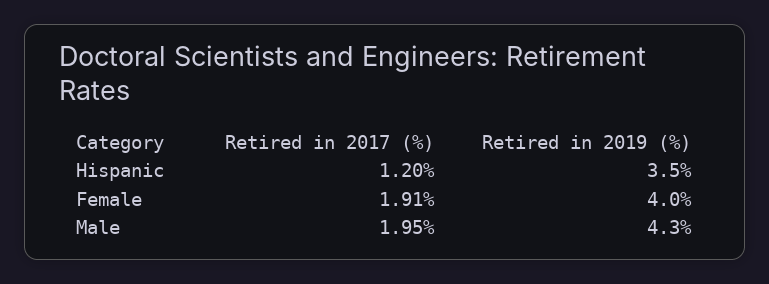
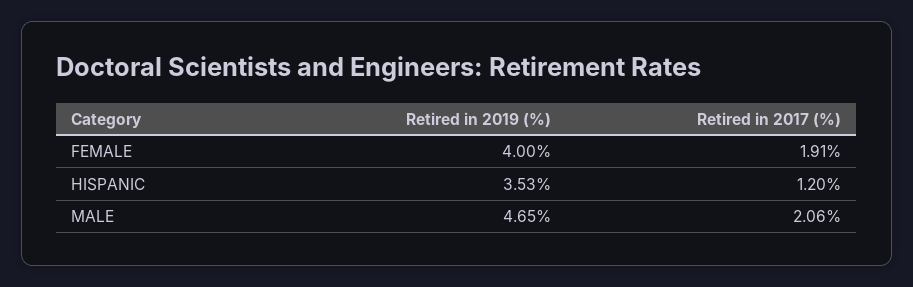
  {
    "Retired in 2017 (%)": {
      "Hispanic": 1.2,
      "Female": 1.91,
-     "Male": 1.95
+     "Male": 2.06
    },
    "Retired in 2019 (%)": {
-     "Hispanic": 3.5,
+     "Hispanic": 3.53,
      "Female": 4,
-     "Male": 4.3
+     "Male": 4.65
    }
  }

